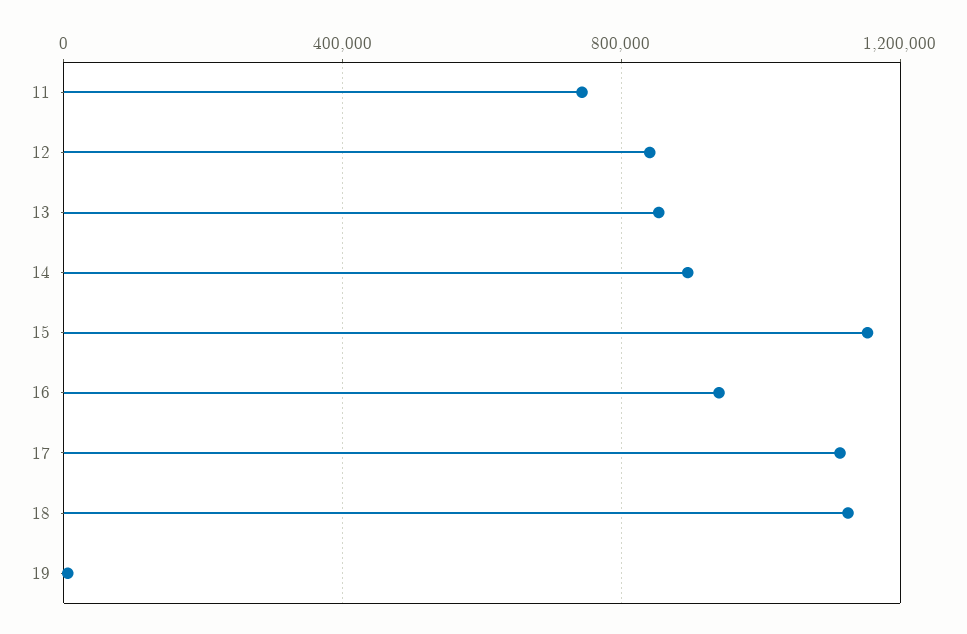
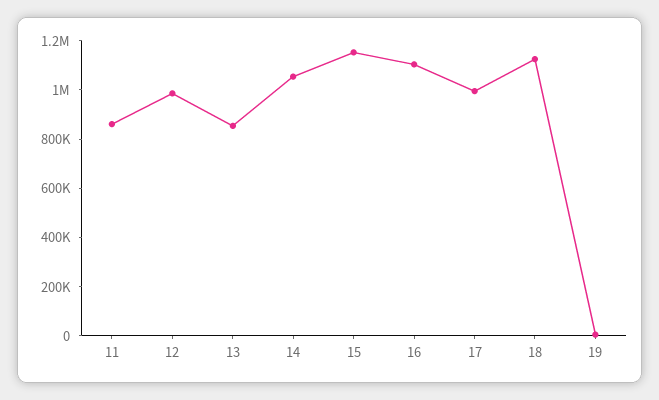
  {
-   "11": 750000,
+   "11": 850000,
-   "12": 850000,
+   "12": 1000000,
    "13": 850000,
-   "14": 900000,
+   "14": 1050000,
    "15": 1150000,
-   "16": 950000,
+   "16": 1100000,
-   "17": 1100000,
+   "17": 1000000,
    "18": 1100000,
    "19": 0
  }

